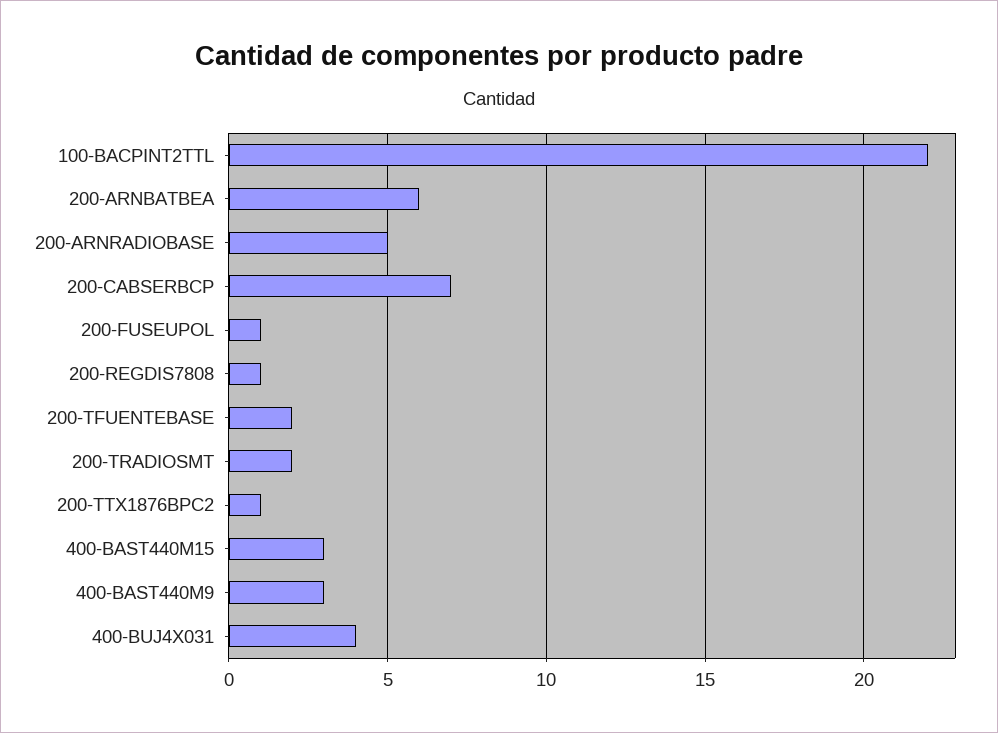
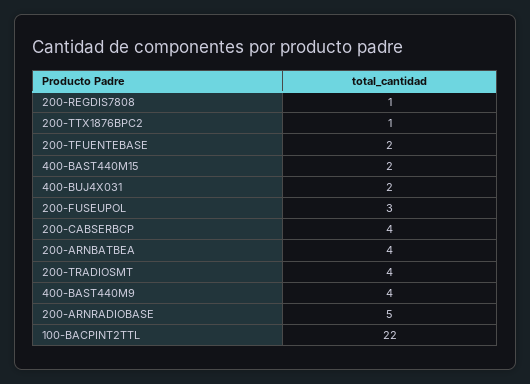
  {
    "100-BACPINT2TTL": 22,
-   "200-ARNBATBEA": 6,
+   "200-ARNBATBEA": 4,
    "200-ARNRADIOBASE": 5,
-   "200-CABSERBCP": 7,
+   "200-CABSERBCP": 4,
-   "200-FUSEUPOL": 1,
+   "200-FUSEUPOL": 3,
    "200-REGDIS7808": 1,
    "200-TFUENTEBASE": 2,
-   "200-TRADIOSMT": 2,
+   "200-TRADIOSMT": 4,
    "200-TTX1876BPC2": 1,
-   "400-BAST440M15": 3,
+   "400-BAST440M15": 2,
-   "400-BAST440M9": 3,
+   "400-BAST440M9": 4,
-   "400-BUJ4X031": 4
+   "400-BUJ4X031": 2
  }

